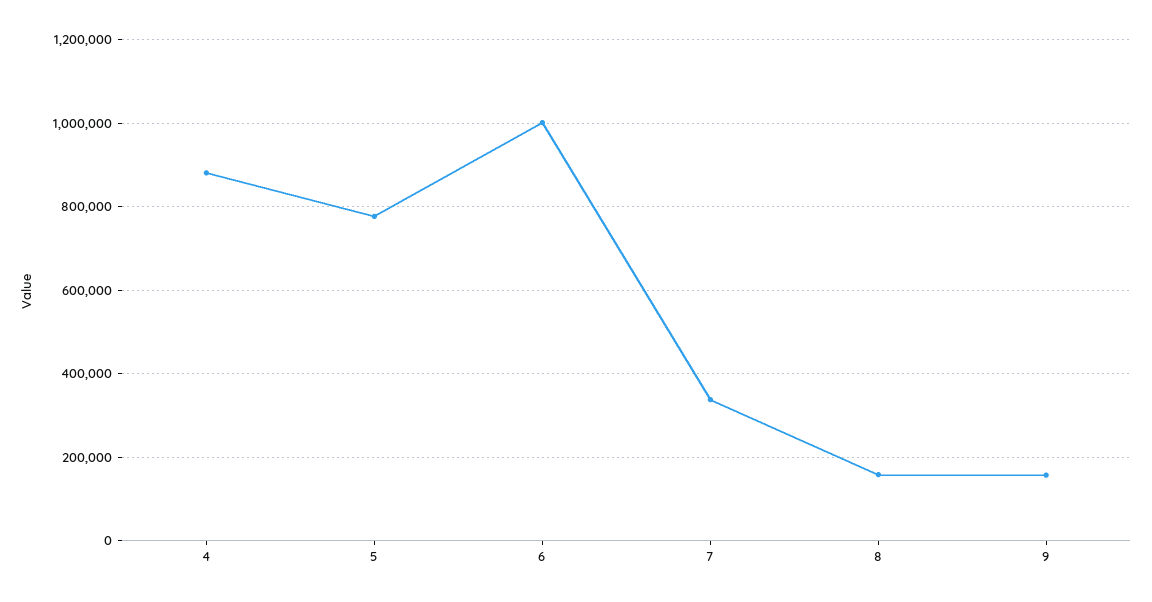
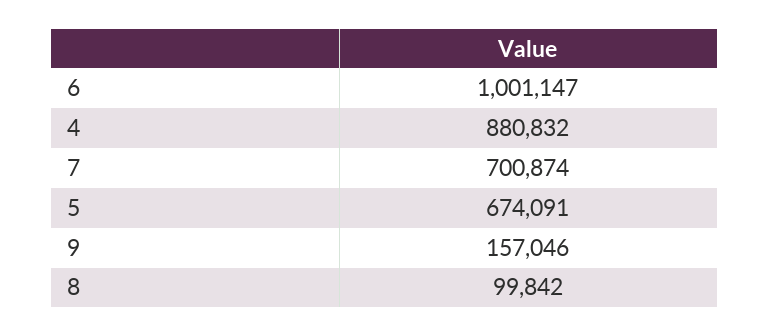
  {
    "4": 880832,
-   "5": 780000,
+   "5": 674091,
    "6": 1001147,
-   "7": 340000,
+   "7": 700874,
-   "8": 160000,
+   "8": 99842,
    "9": 157046
  }

